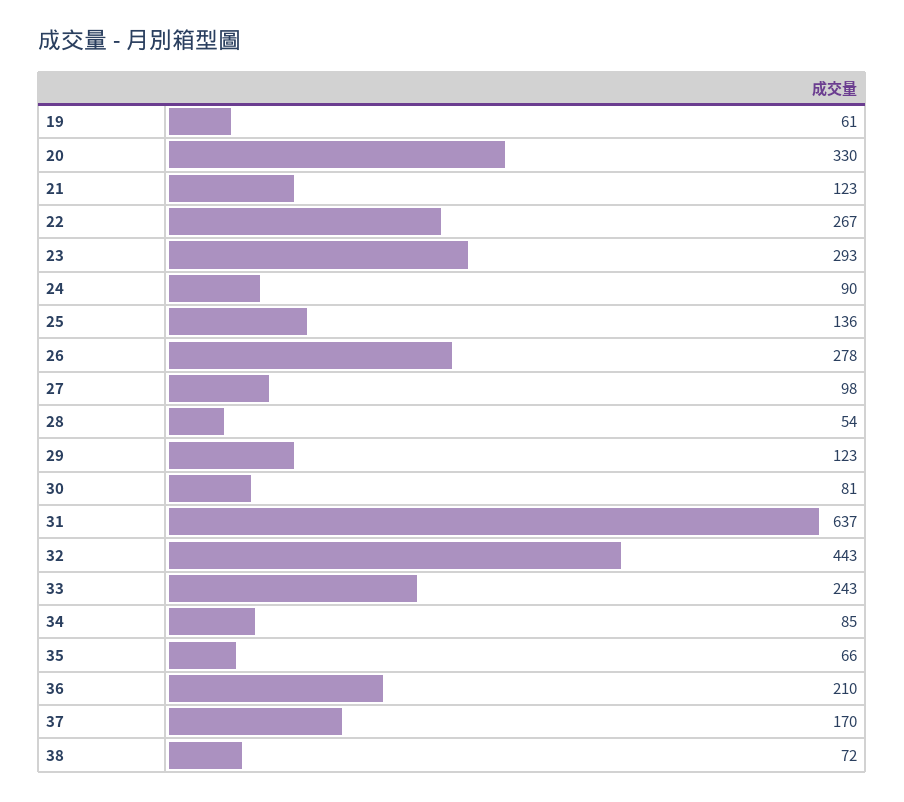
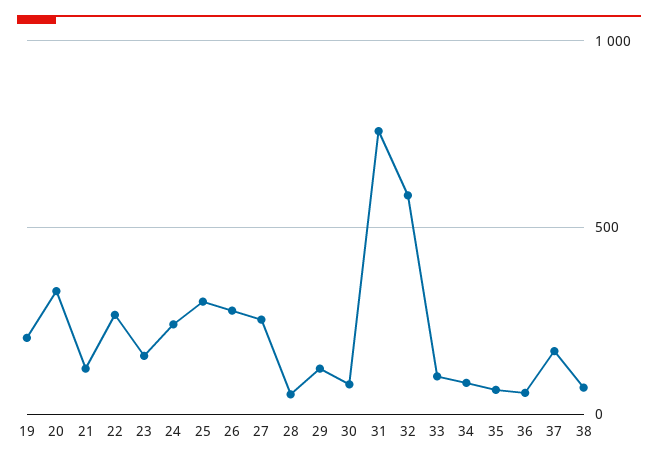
  {
-   "19": 61,
+   "19": 200,
    "20": 330,
    "21": 123,
    "22": 267,
-   "23": 293,
+   "23": 150,
-   "24": 90,
+   "24": 250,
-   "25": 136,
+   "25": 300,
    "26": 278,
-   "27": 98,
+   "27": 250,
    "28": 54,
    "29": 123,
    "30": 81,
-   "31": 637,
+   "31": 750,
-   "32": 443,
+   "32": 600,
-   "33": 243,
+   "33": 100,
    "34": 85,
    "35": 66,
-   "36": 210,
+   "36": 50,
    "37": 170,
    "38": 72
  }

